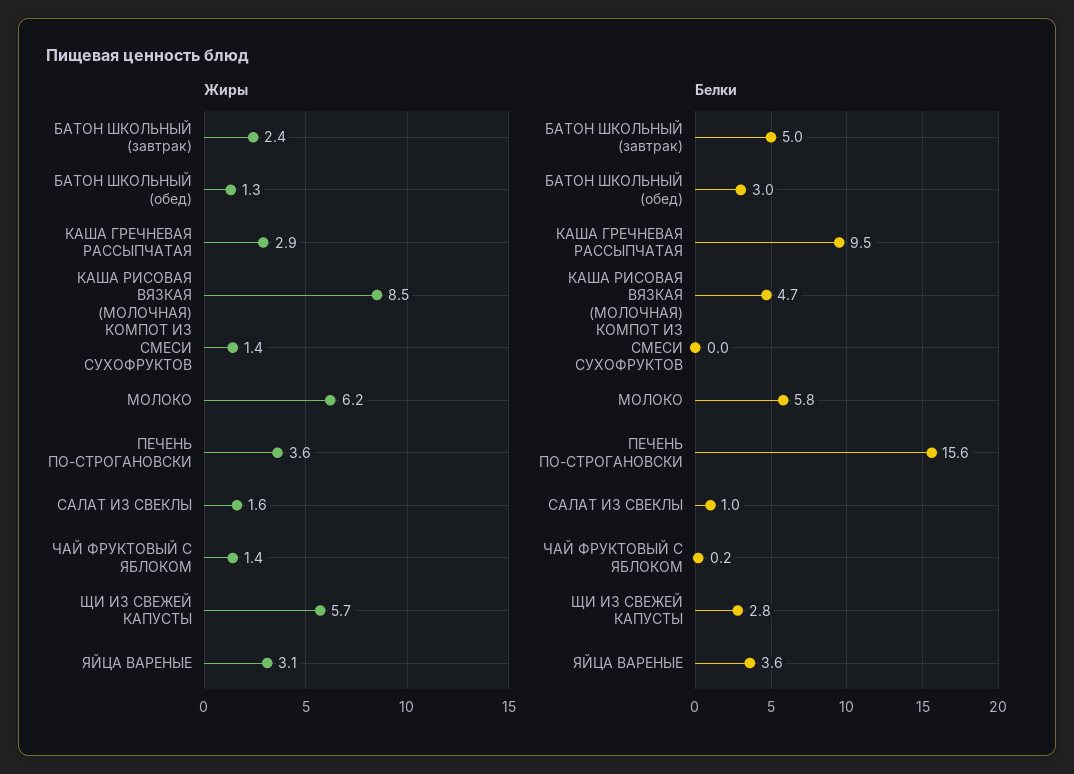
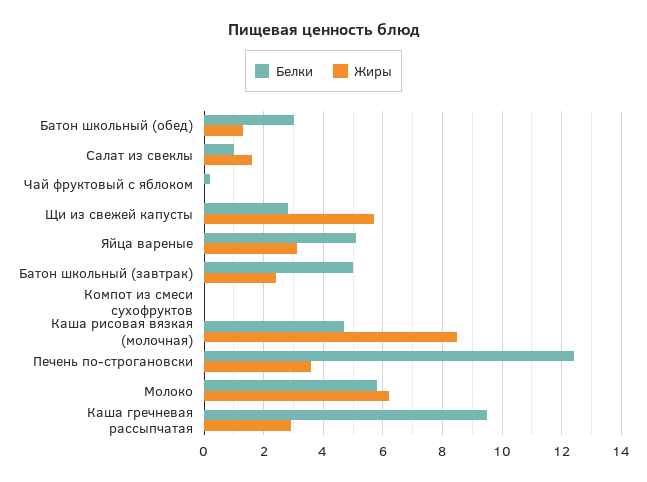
  {
    "Жиры": {
      "БАТОН ШКОЛЬНЫЙ (завтрак)": 2.4,
      "БАТОН ШКОЛЬНЫЙ (обед)": 1.3,
      "КАША ГРЕЧНЕВАЯ РАССЫПЧАТАЯ": 2.9,
      "КАША РИСОВАЯ ВЯЗКАЯ (МОЛОЧНАЯ)": 8.5,
-     "КОМПОТ ИЗ СМЕСИ СУХОФРУКТОВ": 1.4,
+     "КОМПОТ ИЗ СМЕСИ СУХОФРУКТОВ": 0,
      "МОЛОКО": 6.2,
      "ПЕЧЕНЬ ПО-СТРОГАНОВСКИ": 3.6,
      "САЛАТ ИЗ СВЕКЛЫ": 1.6,
-     "ЧАЙ ФРУКТОВЫЙ С ЯБЛОКОМ": 1.4,
+     "ЧАЙ ФРУКТОВЫЙ С ЯБЛОКОМ": 0,
      "ЩИ ИЗ СВЕЖЕЙ КАПУСТЫ": 5.7,
      "ЯЙЦА ВАРЕНЫЕ": 3.1
    },
    "Белки": {
      "БАТОН ШКОЛЬНЫЙ (завтрак)": 5,
      "БАТОН ШКОЛЬНЫЙ (обед)": 3,
      "КАША ГРЕЧНЕВАЯ РАССЫПЧАТАЯ": 9.5,
      "КАША РИСОВАЯ ВЯЗКАЯ (МОЛОЧНАЯ)": 4.7,
      "КОМПОТ ИЗ СМЕСИ СУХОФРУКТОВ": 0,
      "МОЛОКО": 5.8,
-     "ПЕЧЕНЬ ПО-СТРОГАНОВСКИ": 15.6,
+     "ПЕЧЕНЬ ПО-СТРОГАНОВСКИ": 12.5,
      "САЛАТ ИЗ СВЕКЛЫ": 1,
      "ЧАЙ ФРУКТОВЫЙ С ЯБЛОКОМ": 0.2,
      "ЩИ ИЗ СВЕЖЕЙ КАПУСТЫ": 2.8,
-     "ЯЙЦА ВАРЕНЫЕ": 3.6
+     "ЯЙЦА ВАРЕНЫЕ": 5
    }
  }

